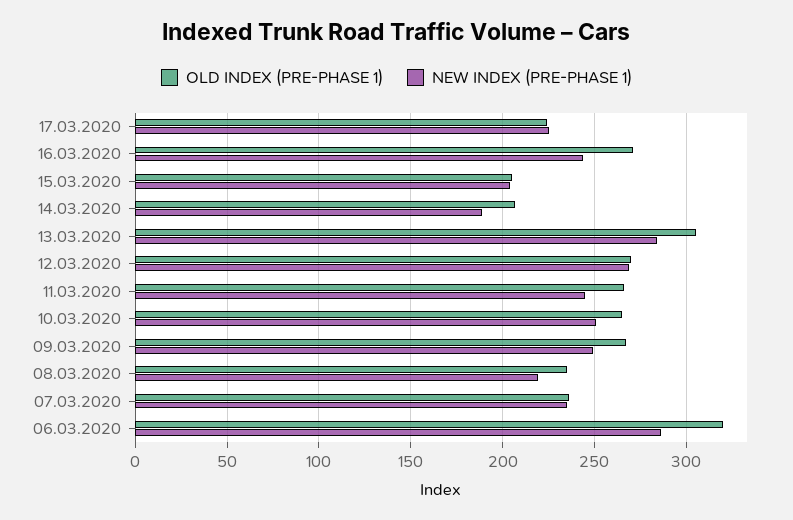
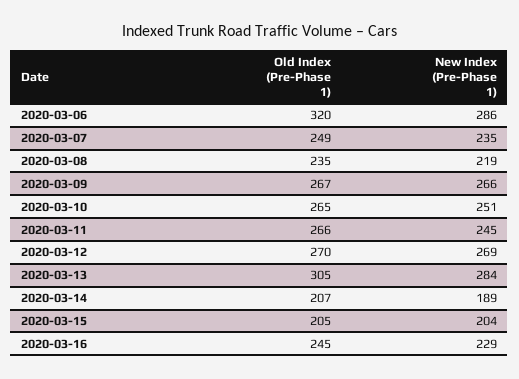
  {
    "OLD INDEX (PRE-PHASE 1)": {
-     "17.03.2020": 225,
-     "16.03.2020": 270,
+     "16.03.2020": 245,
      "15.03.2020": 205,
      "14.03.2020": 207,
      "13.03.2020": 305,
      "12.03.2020": 270,
      "11.03.2020": 266,
      "10.03.2020": 265,
      "09.03.2020": 267,
      "08.03.2020": 235,
-     "07.03.2020": 235,
+     "07.03.2020": 249,
      "06.03.2020": 320
    },
    "NEW INDEX (PRE-PHASE 1)": {
-     "17.03.2020": 225,
-     "16.03.2020": 245,
+     "16.03.2020": 229,
      "15.03.2020": 204,
      "14.03.2020": 189,
      "13.03.2020": 284,
      "12.03.2020": 269,
      "11.03.2020": 245,
      "10.03.2020": 251,
-     "09.03.2020": 250,
+     "09.03.2020": 266,
      "08.03.2020": 219,
      "07.03.2020": 235,
      "06.03.2020": 286
    }
  }

